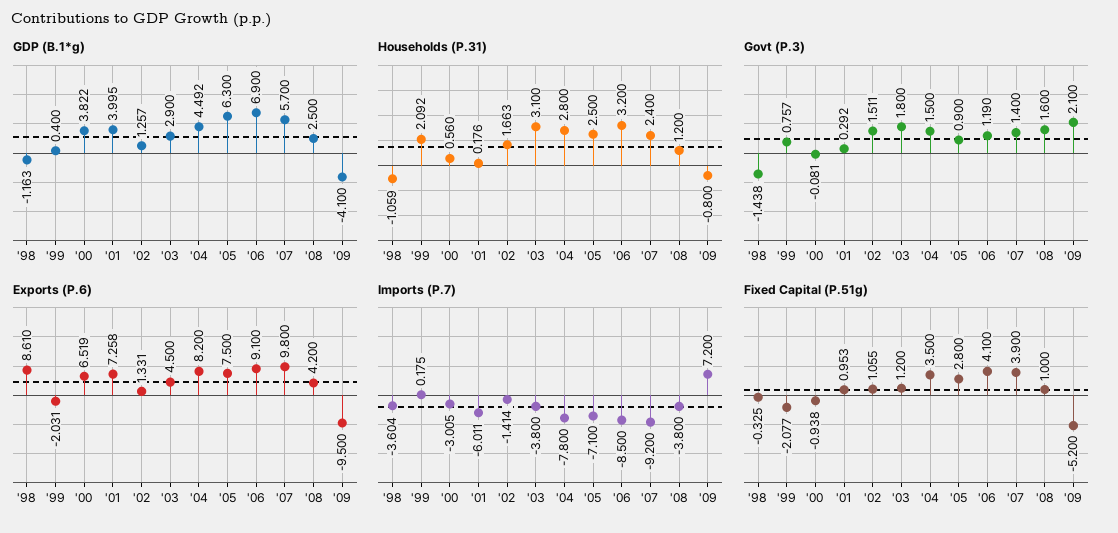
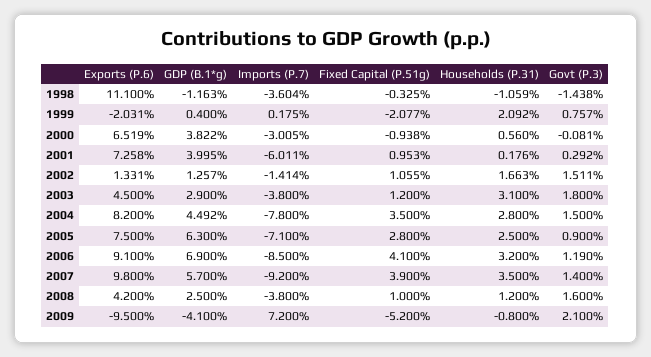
  {
    "GDP (B.1*g)": {
      "'98": -1.163,
      "'99": 0.4,
      "'00": 3.822,
      "'01": 3.995,
      "'02": 1.257,
      "'03": 2.9,
      "'04": 4.492,
      "'05": 6.3,
      "'06": 6.9,
      "'07": 5.7,
      "'08": 2.5,
      "'09": -4.1
    },
    "Households (P.31)": {
      "'98": -1.059,
      "'99": 2.092,
      "'00": 0.56,
      "'01": 0.176,
      "'02": 1.663,
      "'03": 3.1,
      "'04": 2.8,
      "'05": 2.5,
      "'06": 3.2,
-     "'07": 2.4,
+     "'07": 3.5,
      "'08": 1.2,
      "'09": -0.8
    },
    "Govt (P.3)": {
      "'98": -1.438,
      "'99": 0.757,
      "'00": -0.081,
      "'01": 0.292,
      "'02": 1.511,
      "'03": 1.8,
      "'04": 1.5,
      "'05": 0.9,
      "'06": 1.19,
      "'07": 1.4,
      "'08": 1.6,
      "'09": 2.1
    },
    "Exports (P.6)": {
-     "'98": 8.61,
+     "'98": 11.1,
      "'99": -2.031,
      "'00": 6.519,
      "'01": 7.258,
      "'02": 1.331,
      "'03": 4.5,
      "'04": 8.2,
      "'05": 7.5,
      "'06": 9.1,
      "'07": 9.8,
      "'08": 4.2,
      "'09": -9.5
    },
    "Imports (P.7)": {
      "'98": -3.604,
      "'99": 0.175,
      "'00": -3.005,
      "'01": -6.011,
      "'02": -1.414,
      "'03": -3.8,
      "'04": -7.8,
      "'05": -7.1,
      "'06": -8.5,
      "'07": -9.2,
      "'08": -3.8,
      "'09": 7.2
    },
    "Fixed Capital (P.51g)": {
      "'98": -0.325,
      "'99": -2.077,
      "'00": -0.938,
      "'01": 0.953,
      "'02": 1.055,
      "'03": 1.2,
      "'04": 3.5,
      "'05": 2.8,
      "'06": 4.1,
      "'07": 3.9,
      "'08": 1,
      "'09": -5.2
    }
  }

